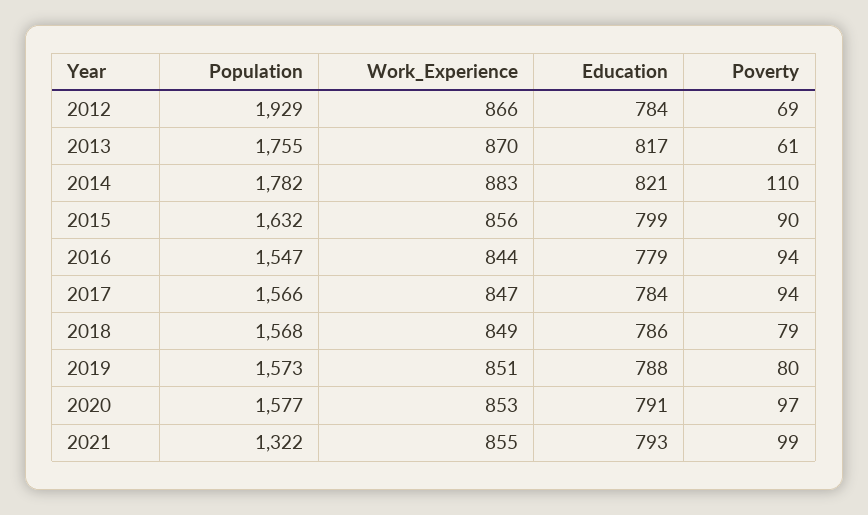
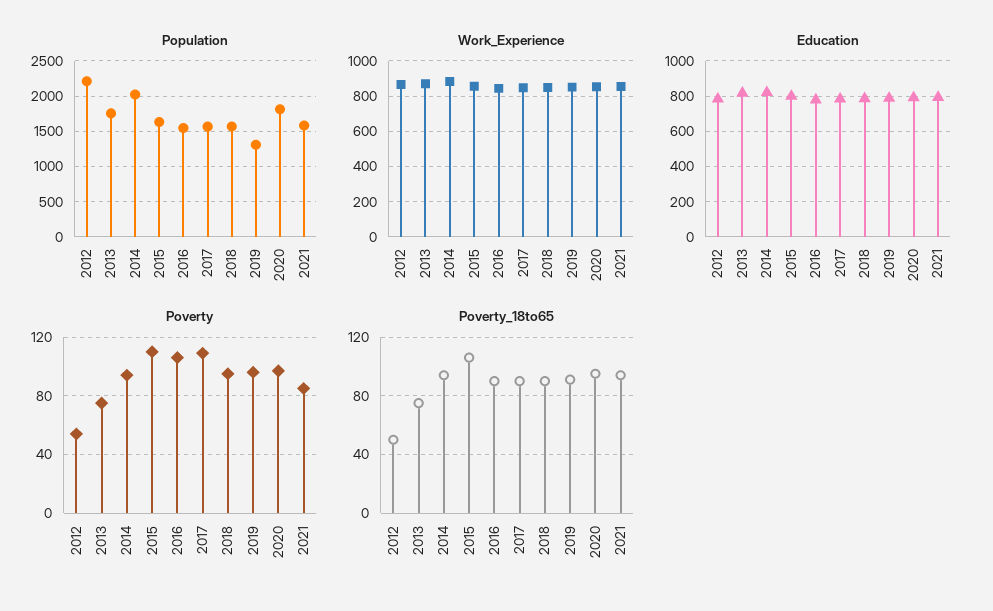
  {
    "Population": {
-     "2012": 1929,
+     "2012": 2200,
      "2013": 1755,
-     "2014": 1782,
+     "2014": 2000,
      "2015": 1632,
      "2016": 1547,
      "2017": 1566,
      "2018": 1568,
-     "2019": 1573,
+     "2019": 1300,
-     "2020": 1577,
+     "2020": 1800,
-     "2021": 1322
+     "2021": 1600
    },
    "Work_Experience": {
      "2012": 866,
      "2013": 870,
      "2014": 883,
      "2015": 856,
      "2016": 844,
      "2017": 847,
      "2018": 849,
      "2019": 851,
      "2020": 853,
      "2021": 855
    },
    "Education": {
      "2012": 784,
      "2013": 817,
      "2014": 821,
      "2015": 799,
      "2016": 779,
      "2017": 784,
      "2018": 786,
      "2019": 788,
      "2020": 791,
      "2021": 793
    },
    "Poverty": {
-     "2012": 69,
+     "2012": 55,
-     "2013": 61,
+     "2013": 75,
-     "2014": 110,
+     "2014": 95,
-     "2015": 90,
+     "2015": 110,
-     "2016": 94,
+     "2016": 105,
-     "2017": 94,
+     "2017": 110,
-     "2018": 79,
+     "2018": 95,
-     "2019": 80,
+     "2019": 95,
      "2020": 97,
-     "2021": 99
+     "2021": 85
-   }
+   },
+   "Poverty_18to65": {
+     "2012": 50,
+     "2013": 75,
+     "2014": 95,
+     "2015": 105,
+     "2016": 90,
+     "2017": 90,
+     "2018": 90,
+     "2019": 90,
+     "2020": 95,
+     "2021": 95
+   }
  }

